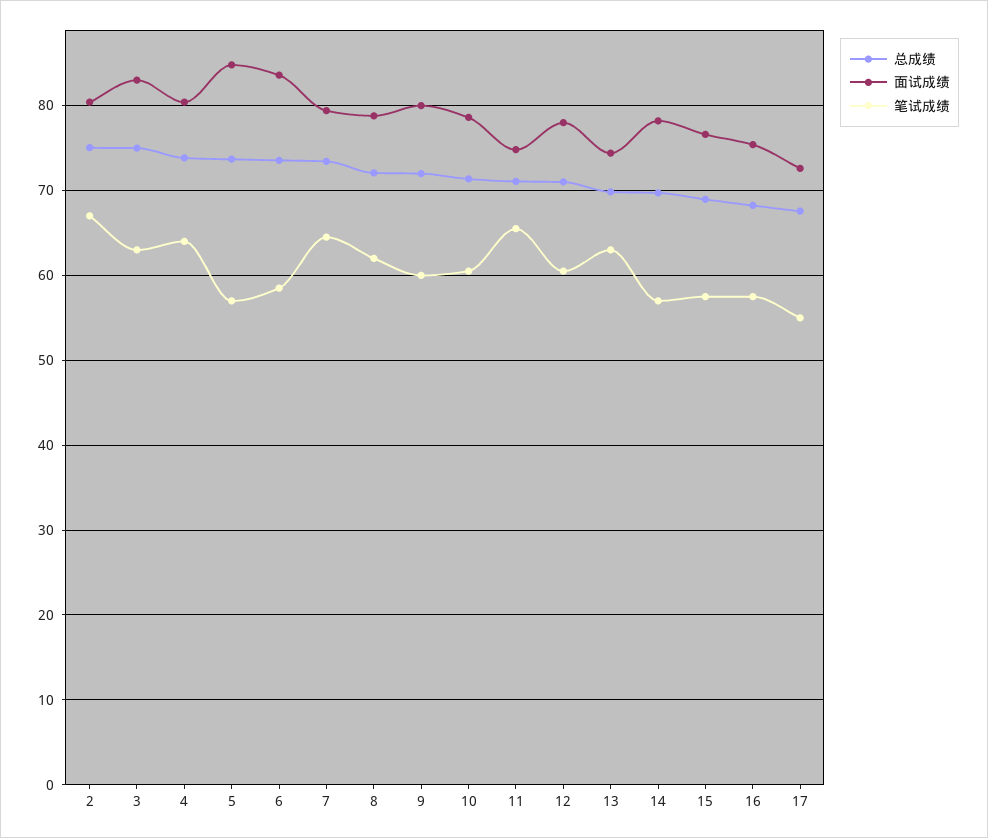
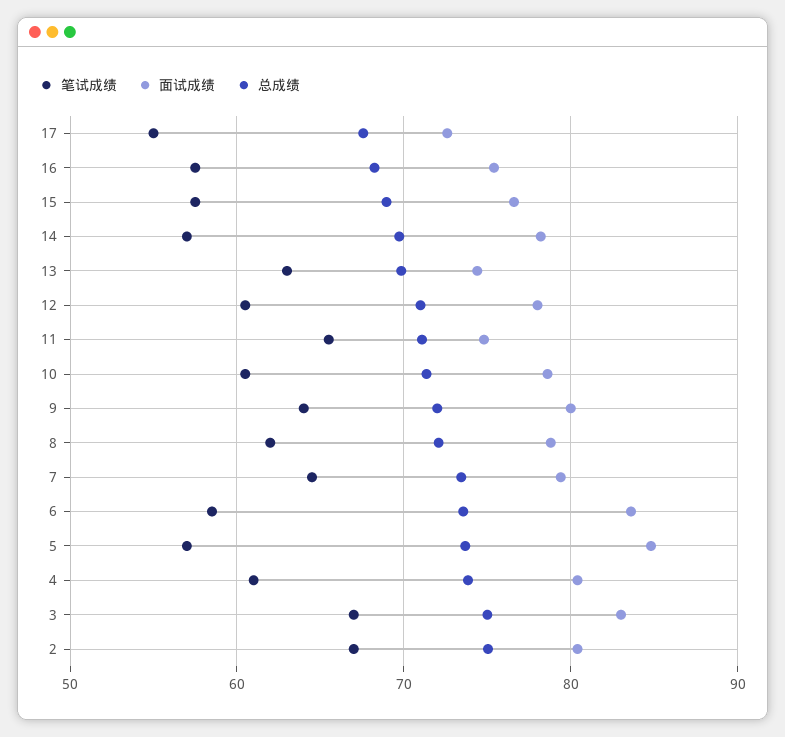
  {
    "总成绩": {
      "2": 75,
      "3": 75,
      "4": 74,
      "5": 74,
      "6": 74,
      "7": 73,
      "8": 72,
      "9": 72,
      "10": 71,
      "11": 71,
      "12": 71,
      "13": 70,
      "14": 70,
      "15": 69,
      "16": 68,
      "17": 68
    },
    "面试成绩": {
      "2": 80,
      "3": 83,
      "4": 80,
      "5": 85,
      "6": 84,
      "7": 79,
      "8": 79,
      "9": 80,
      "10": 79,
      "11": 75,
      "12": 78,
      "13": 74,
      "14": 78,
      "15": 77,
      "16": 75,
      "17": 73
    },
    "笔试成绩": {
      "2": 67,
-     "3": 63,
+     "3": 67,
-     "4": 64,
+     "4": 61,
      "5": 57,
      "6": 59,
      "7": 65,
      "8": 62,
-     "9": 60,
+     "9": 64,
      "10": 61,
      "11": 66,
      "12": 61,
      "13": 63,
      "14": 57,
      "15": 58,
      "16": 58,
      "17": 55
    }
  }

